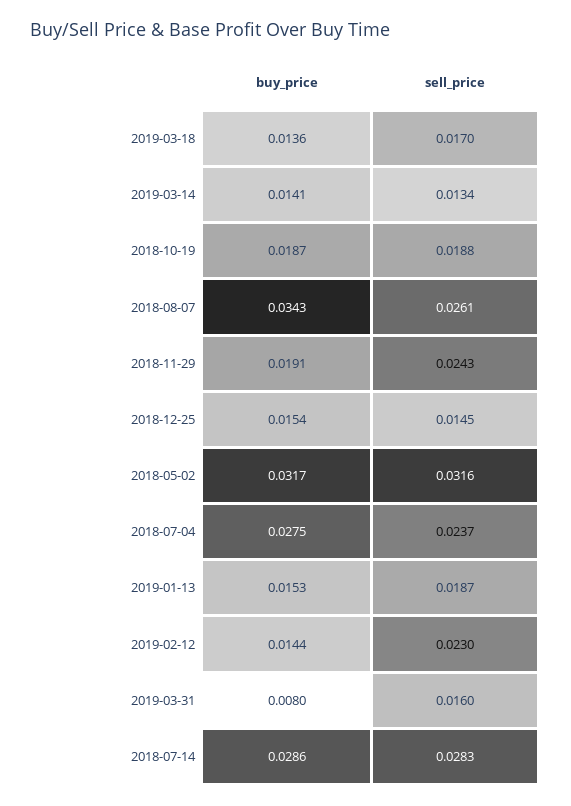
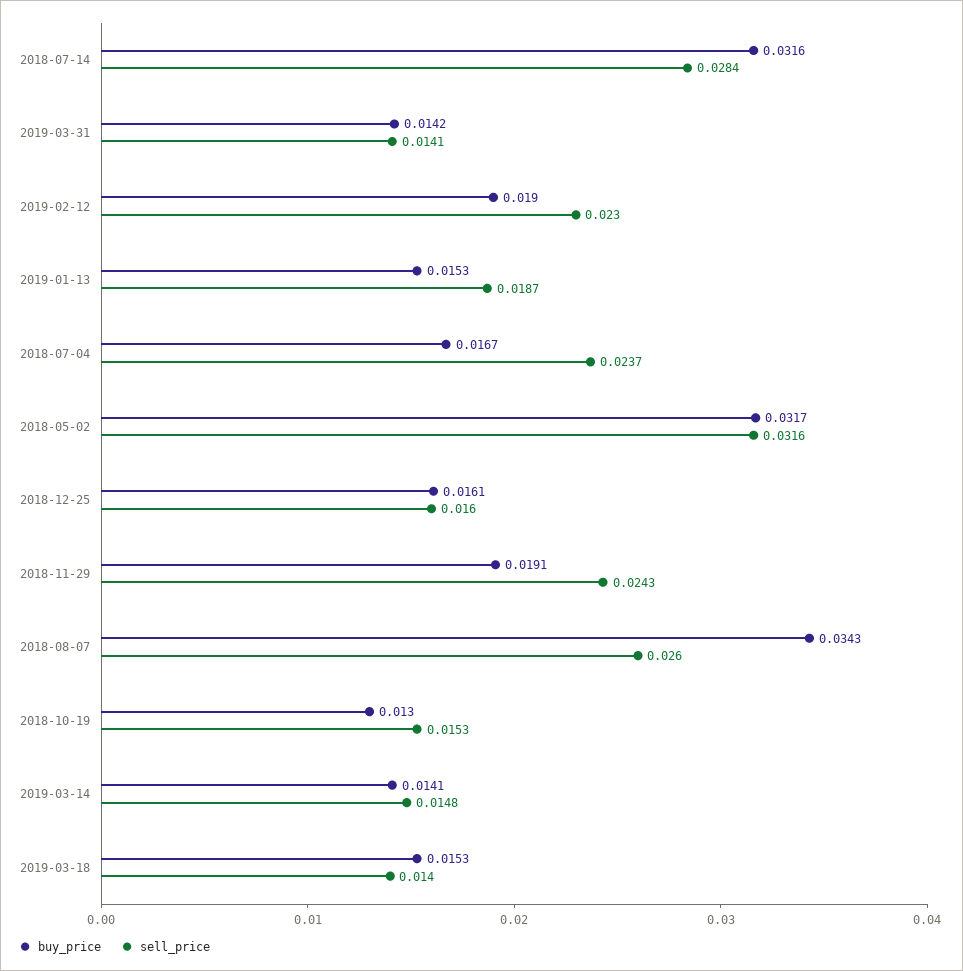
  {
    "buy_price": {
-     "2019-03-18": 0.0136,
+     "2019-03-18": 0.0153,
      "2019-03-14": 0.0141,
-     "2018-10-19": 0.0187,
+     "2018-10-19": 0.013,
      "2018-08-07": 0.0343,
      "2018-11-29": 0.0191,
-     "2018-12-25": 0.0154,
+     "2018-12-25": 0.0161,
      "2018-05-02": 0.0317,
-     "2018-07-04": 0.0275,
+     "2018-07-04": 0.0167,
      "2019-01-13": 0.0153,
-     "2019-02-12": 0.0144,
+     "2019-02-12": 0.019,
-     "2019-03-31": 0.008,
+     "2019-03-31": 0.0142,
-     "2018-07-14": 0.0286
+     "2018-07-14": 0.0316
    },
    "sell_price": {
-     "2019-03-18": 0.017,
+     "2019-03-18": 0.014,
-     "2019-03-14": 0.0134,
+     "2019-03-14": 0.0148,
-     "2018-10-19": 0.0188,
+     "2018-10-19": 0.0153,
-     "2018-08-07": 0.0261,
+     "2018-08-07": 0.026,
      "2018-11-29": 0.0243,
-     "2018-12-25": 0.0145,
+     "2018-12-25": 0.016,
      "2018-05-02": 0.0316,
      "2018-07-04": 0.0237,
      "2019-01-13": 0.0187,
      "2019-02-12": 0.023,
-     "2019-03-31": 0.016,
+     "2019-03-31": 0.0141,
-     "2018-07-14": 0.0283
+     "2018-07-14": 0.0284
    }
  }

